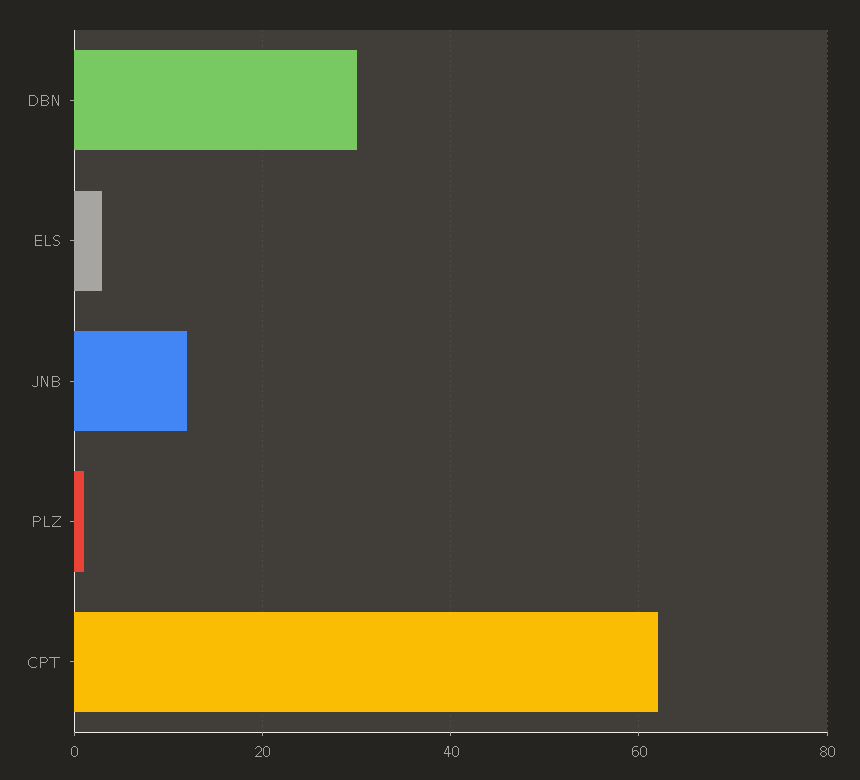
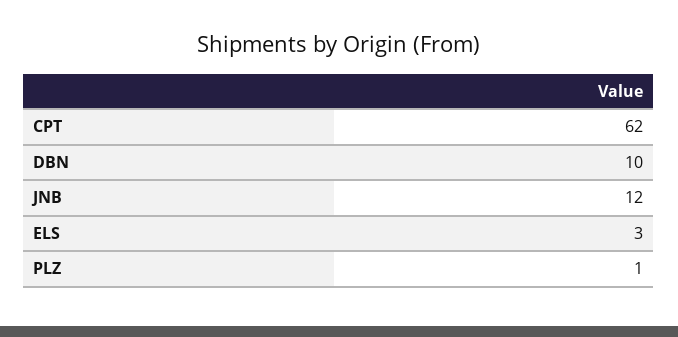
  {
-   "DBN": 30,
+   "DBN": 10,
    "ELS": 3,
    "JNB": 12,
    "PLZ": 1,
    "CPT": 62
  }

